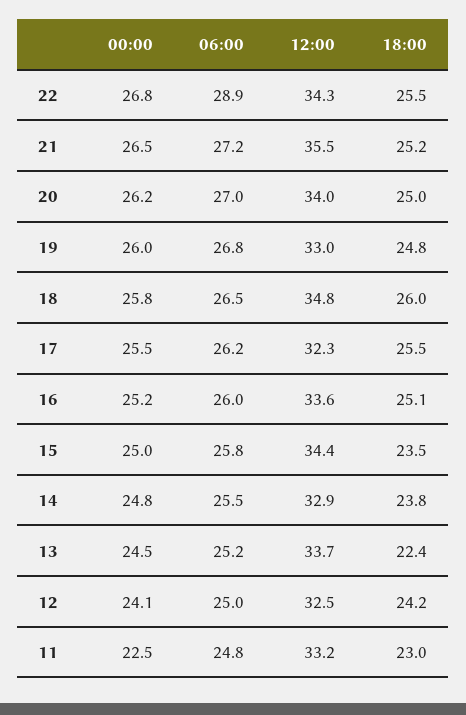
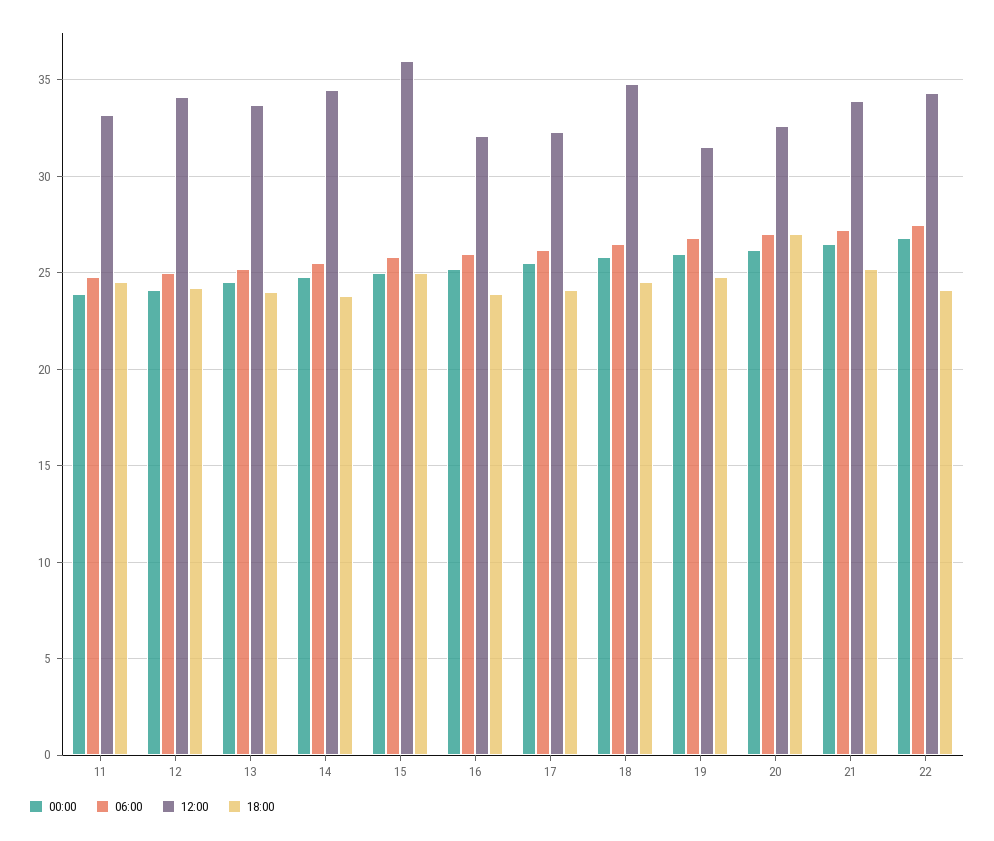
  {
    "00:00": {
      "22": 26.8,
      "21": 26.5,
      "20": 26.2,
      "19": 26,
      "18": 25.8,
      "17": 25.5,
      "16": 25.2,
      "15": 25,
      "14": 24.8,
      "13": 24.5,
      "12": 24.1,
-     "11": 22.5
+     "11": 24
    },
    "06:00": {
-     "22": 28.9,
+     "22": 27.5,
      "21": 27.2,
      "20": 27,
      "19": 26.8,
      "18": 26.5,
      "17": 26.2,
      "16": 26,
      "15": 25.8,
      "14": 25.5,
      "13": 25.2,
      "12": 25,
      "11": 24.8
    },
    "12:00": {
      "22": 34.3,
-     "21": 35.5,
+     "21": 34,
-     "20": 34,
+     "20": 32.5,
-     "19": 33,
+     "19": 31.5,
      "18": 34.8,
      "17": 32.3,
-     "16": 33.6,
+     "16": 32,
-     "15": 34.4,
+     "15": 36,
-     "14": 32.9,
+     "14": 34.5,
      "13": 33.7,
-     "12": 32.5,
+     "12": 34,
      "11": 33.2
    },
    "18:00": {
-     "22": 25.5,
+     "22": 24,
      "21": 25.2,
-     "20": 25,
+     "20": 27,
      "19": 24.8,
-     "18": 26,
+     "18": 24.5,
-     "17": 25.5,
+     "17": 24,
-     "16": 25.1,
+     "16": 24,
-     "15": 23.5,
+     "15": 25,
      "14": 23.8,
-     "13": 22.4,
+     "13": 24,
      "12": 24.2,
-     "11": 23
+     "11": 24.5
    }
  }

